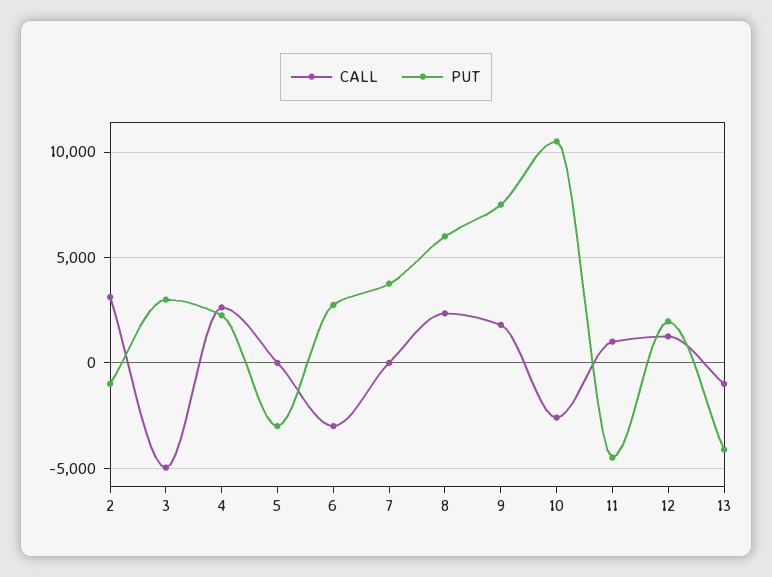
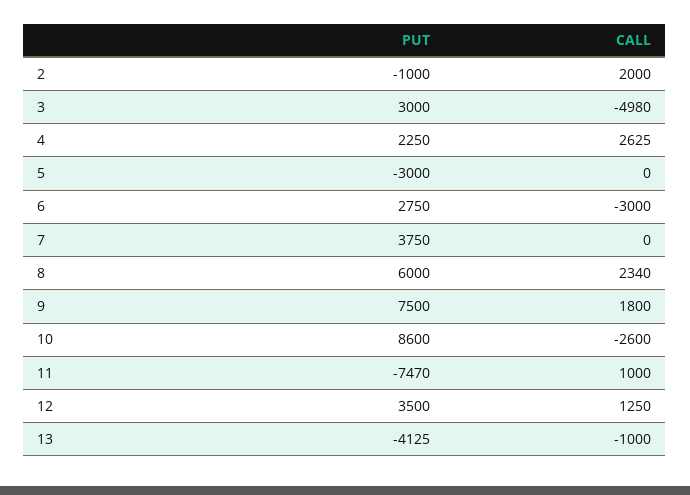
  {
    "CALL": {
-     "2": 3000,
+     "2": 2000,
      "3": -4980,
      "4": 2625,
      "5": 0,
      "6": -3000,
      "7": 0,
      "8": 2340,
      "9": 1800,
      "10": -2600,
      "11": 1000,
      "12": 1250,
      "13": -1000
    },
    "PUT": {
      "2": -1000,
      "3": 3000,
      "4": 2250,
      "5": -3000,
      "6": 2750,
      "7": 3750,
      "8": 6000,
      "9": 7500,
-     "10": 10500,
+     "10": 8600,
-     "11": -4500,
+     "11": -7470,
-     "12": 2000,
+     "12": 3500,
      "13": -4125
    }
  }

